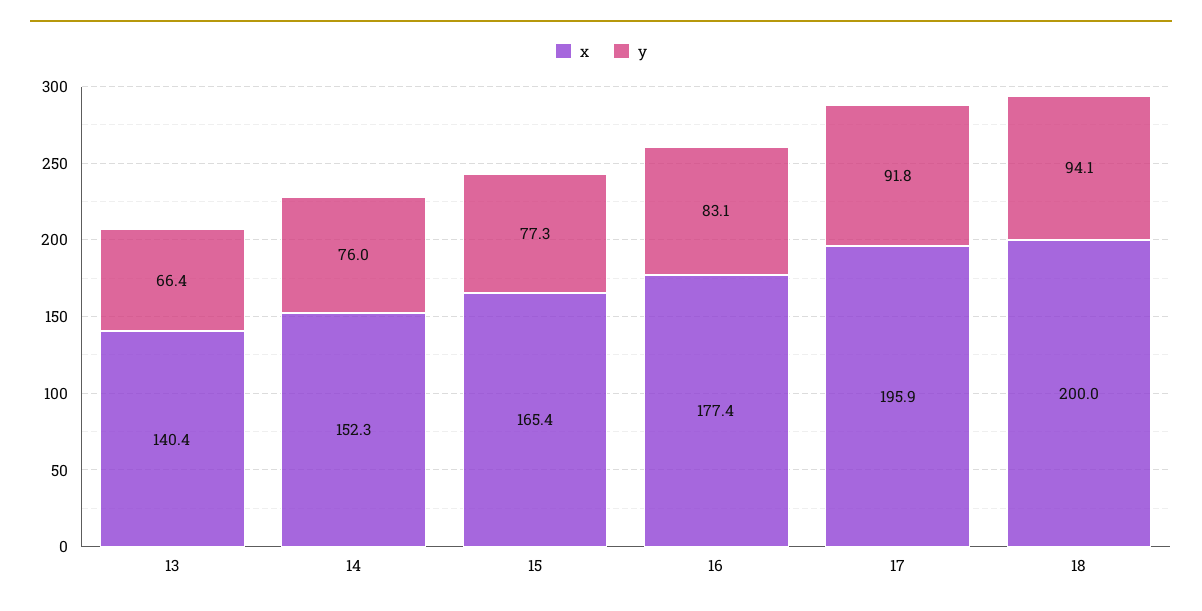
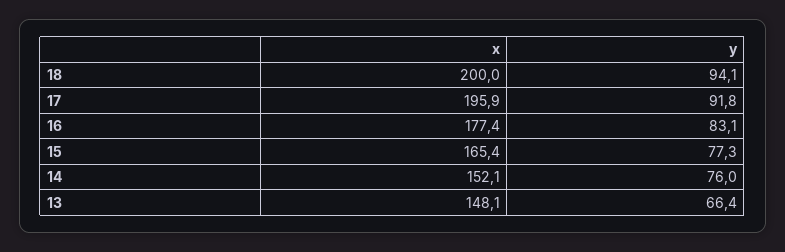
  {
    "x": {
-     "13": 140.4,
+     "13": 148.1,
-     "14": 152.3,
+     "14": 152.1,
      "15": 165.4,
      "16": 177.4,
      "17": 195.9,
      "18": 200
    },
    "y": {
      "13": 66.4,
      "14": 76,
      "15": 77.3,
      "16": 83.1,
      "17": 91.8,
      "18": 94.1
    }
  }

